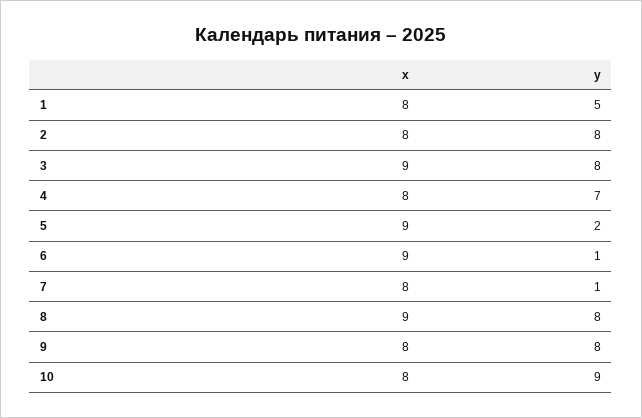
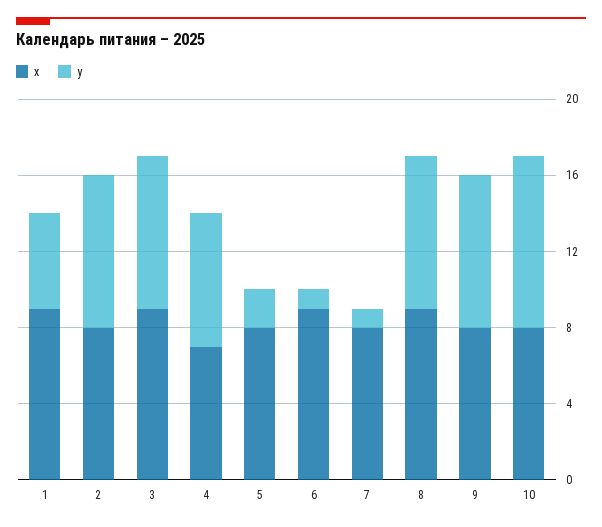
  {
    "x": {
-     "1": 8,
+     "1": 9,
      "2": 8,
      "3": 9,
-     "4": 8,
+     "4": 7,
-     "5": 9,
+     "5": 8,
      "6": 9,
      "7": 8,
      "8": 9,
      "9": 8,
      "10": 8
    },
    "y": {
      "1": 5,
      "2": 8,
      "3": 8,
      "4": 7,
      "5": 2,
      "6": 1,
      "7": 1,
      "8": 8,
      "9": 8,
      "10": 9
    }
  }

